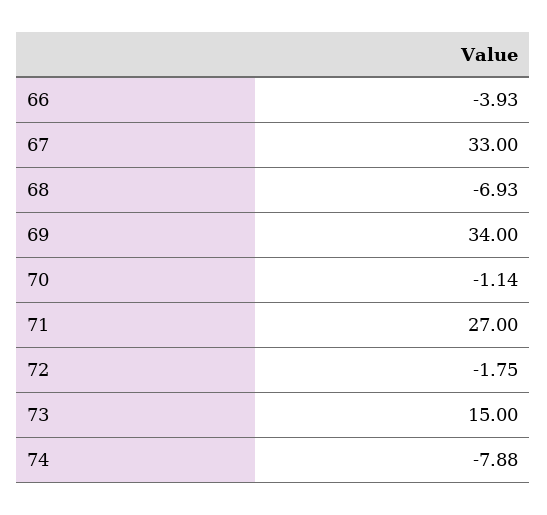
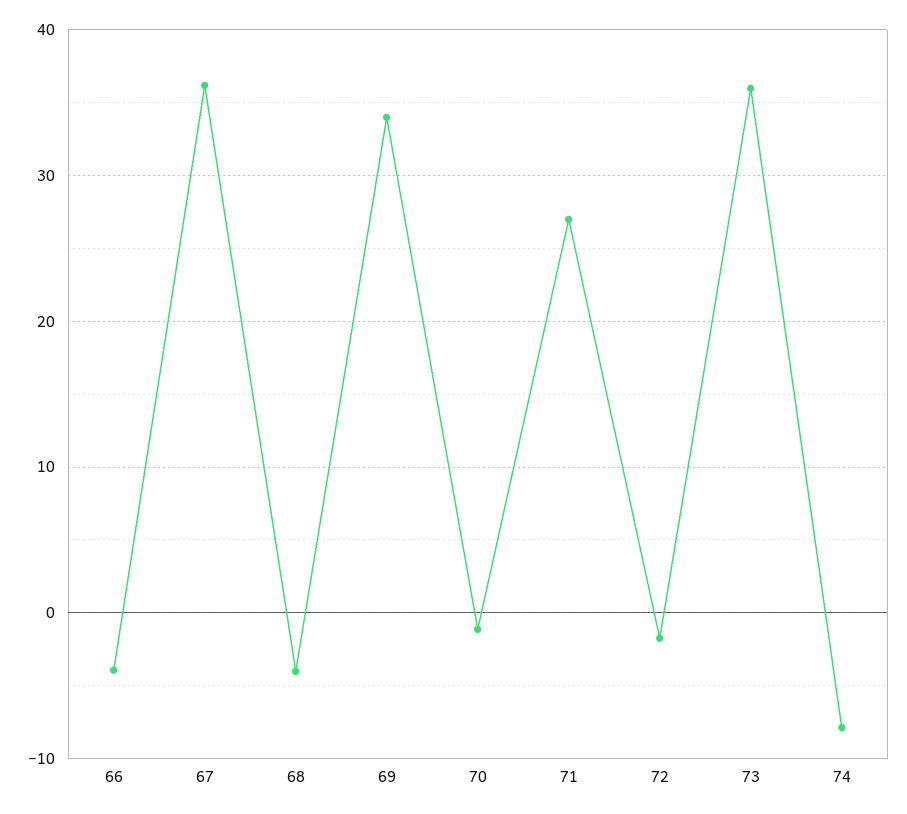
  {
    "66": -3.93,
-   "67": 33,
+   "67": 36,
-   "68": -6.93,
+   "68": -4,
    "69": 34,
    "70": -1.14,
    "71": 27,
    "72": -1.75,
-   "73": 15,
+   "73": 36,
    "74": -7.88
  }

